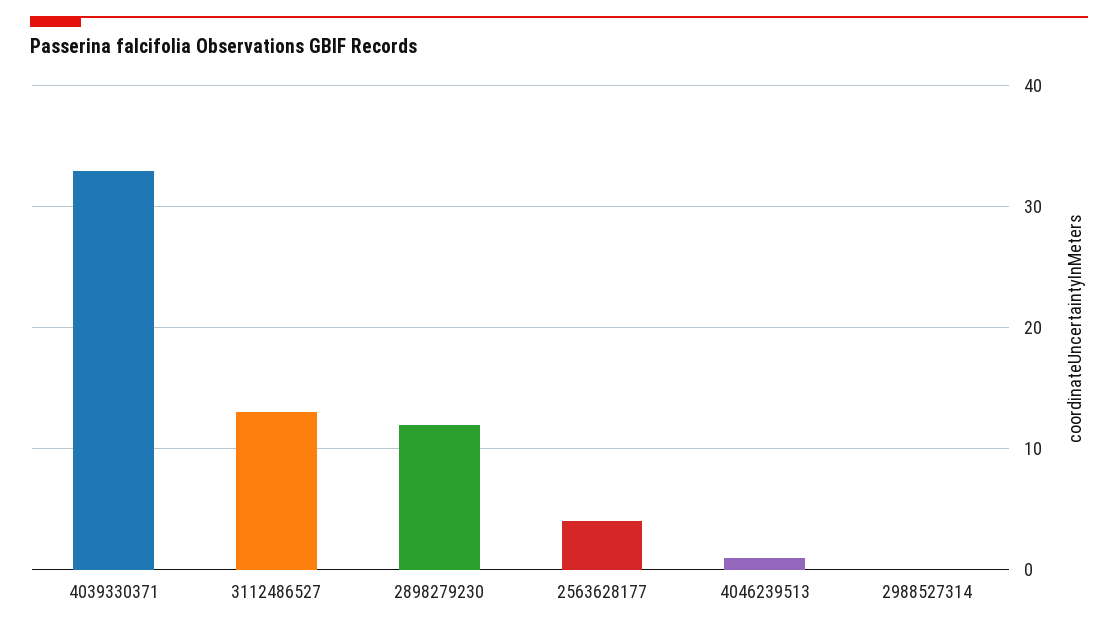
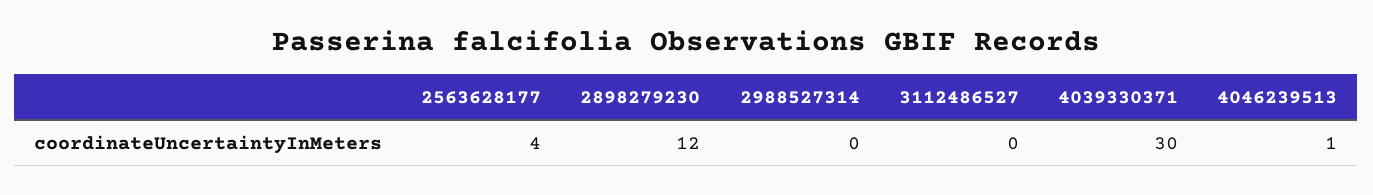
  {
-   "4039330371": 33,
+   "4039330371": 30,
-   "3112486527": 13,
+   "3112486527": 0,
    "2898279230": 12,
    "2563628177": 4,
    "4046239513": 1,
    "2988527314": 0
  }

